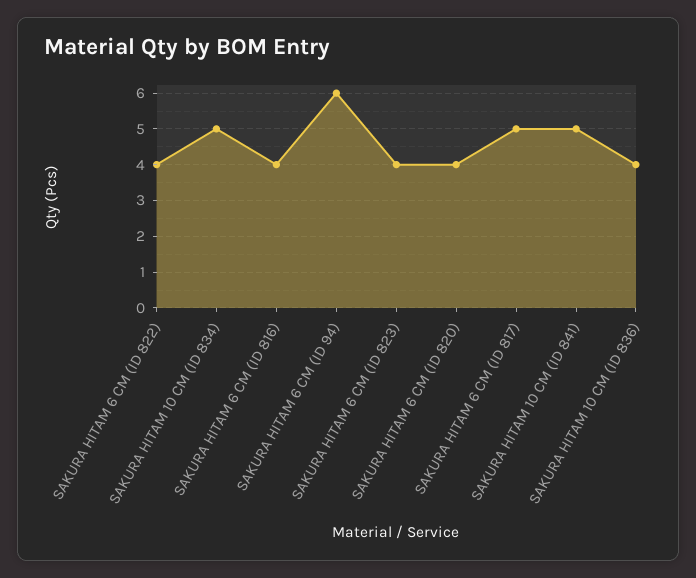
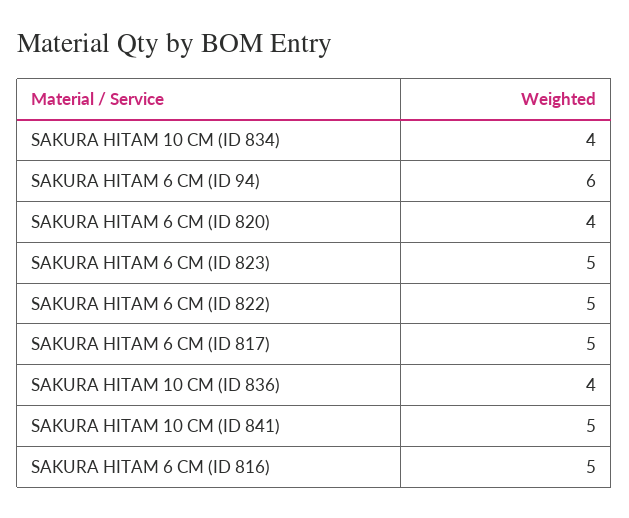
  {
-   "SAKURA HITAM 6 CM (ID 822)": 4,
+   "SAKURA HITAM 6 CM (ID 822)": 5,
-   "SAKURA HITAM 10 CM (ID 834)": 5,
+   "SAKURA HITAM 10 CM (ID 834)": 4,
-   "SAKURA HITAM 6 CM (ID 816)": 4,
+   "SAKURA HITAM 6 CM (ID 816)": 5,
    "SAKURA HITAM 6 CM (ID 94)": 6,
-   "SAKURA HITAM 6 CM (ID 823)": 4,
+   "SAKURA HITAM 6 CM (ID 823)": 5,
    "SAKURA HITAM 6 CM (ID 820)": 4,
    "SAKURA HITAM 6 CM (ID 817)": 5,
    "SAKURA HITAM 10 CM (ID 841)": 5,
    "SAKURA HITAM 10 CM (ID 836)": 4
  }

